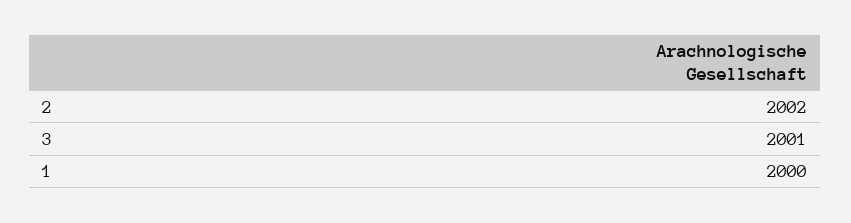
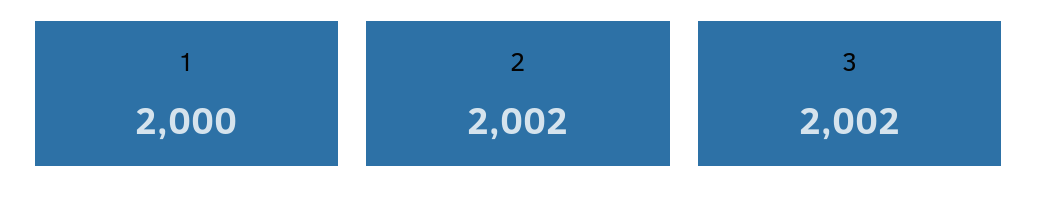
  {
    "2": 2002,
-   "3": 2001,
+   "3": 2002,
    "1": 2000
  }

